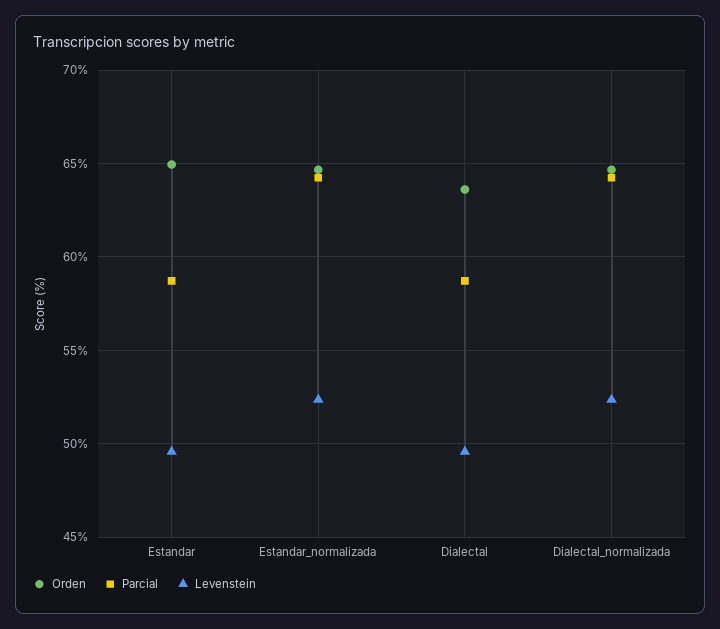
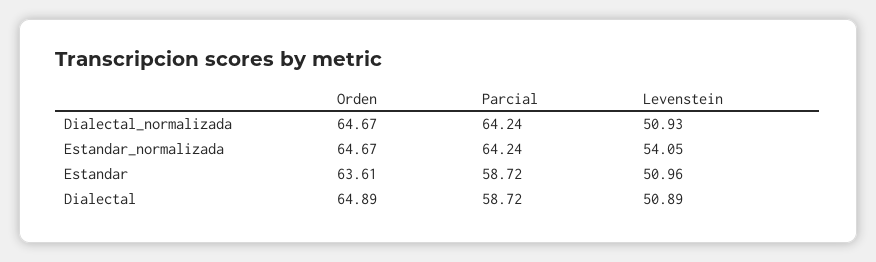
  {
    "Orden": {
-     "Estandar": 65,
+     "Estandar": 63.61,
      "Estandar_normalizada": 64.67,
-     "Dialectal": 63.5,
+     "Dialectal": 64.89,
      "Dialectal_normalizada": 64.67
    },
    "Parcial": {
      "Estandar": 58.72,
      "Estandar_normalizada": 64.24,
      "Dialectal": 58.72,
      "Dialectal_normalizada": 64.24
    },
    "Levenstein": {
-     "Estandar": 49.5,
+     "Estandar": 50.96,
-     "Estandar_normalizada": 52.5,
+     "Estandar_normalizada": 54.05,
-     "Dialectal": 49.5,
+     "Dialectal": 50.89,
-     "Dialectal_normalizada": 52.5
+     "Dialectal_normalizada": 50.93
    }
  }

